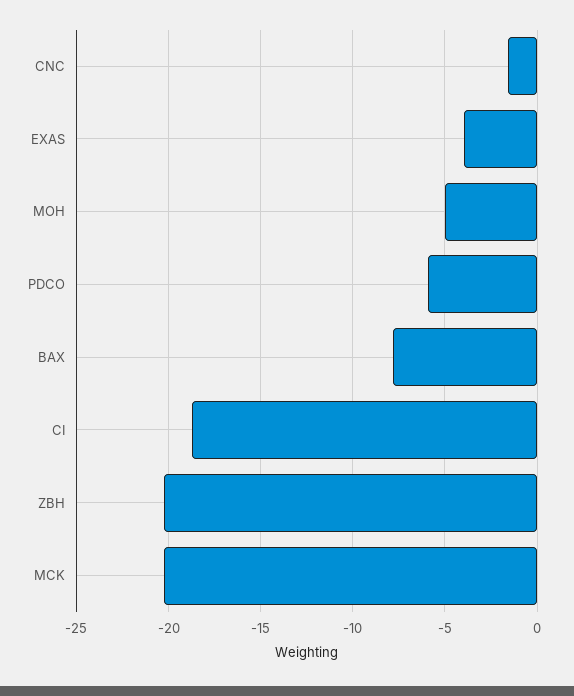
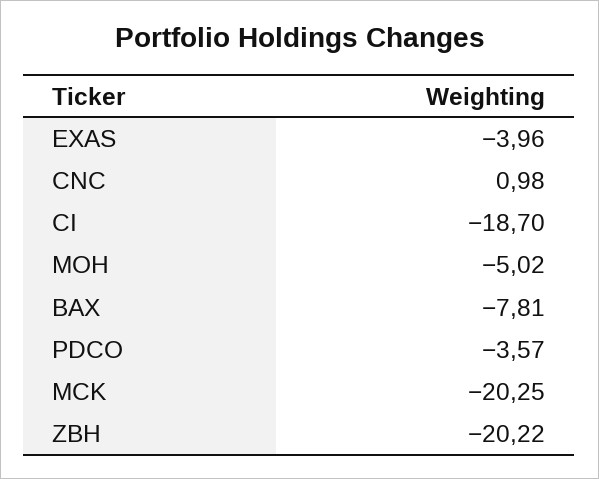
  {
-   "CNC": -1.5,
+   "CNC": 0.98,
    "EXAS": -3.96,
    "MOH": -5.02,
-   "PDCO": -6,
+   "PDCO": -3.57,
    "BAX": -7.81,
    "CI": -18.7,
    "ZBH": -20.22,
    "MCK": -20.25
  }

